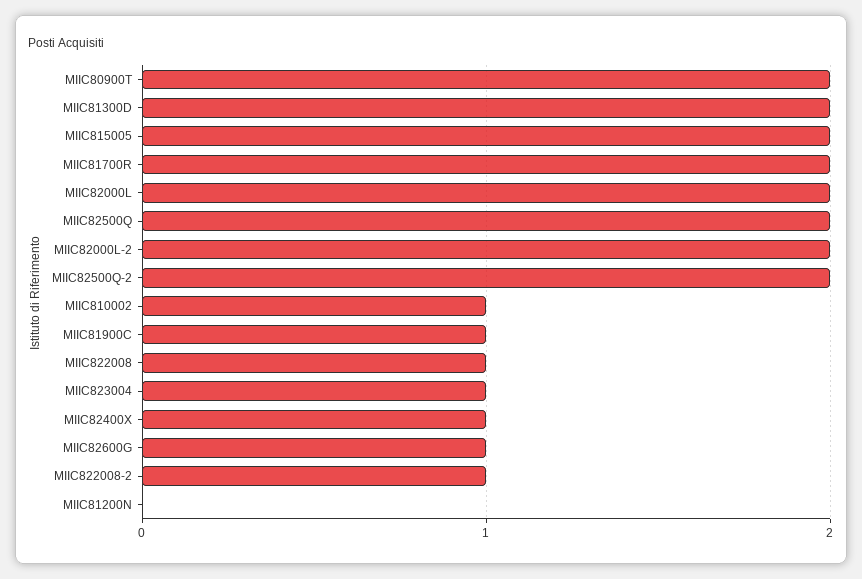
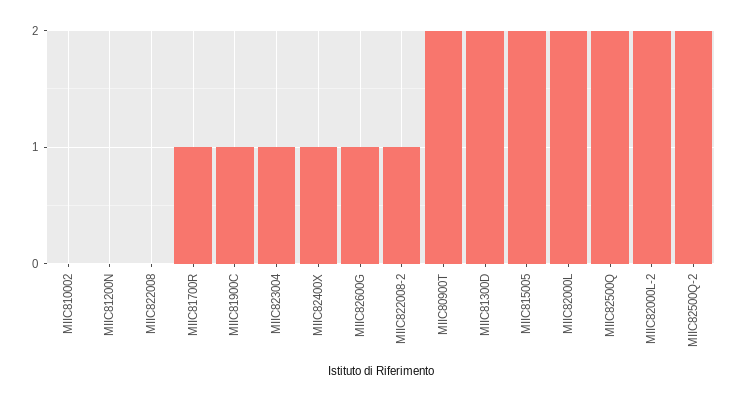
  {
    "MIIC80900T": 2,
    "MIIC81300D": 2,
    "MIIC815005": 2,
-   "MIIC81700R": 2,
+   "MIIC81700R": 1,
    "MIIC82000L": 2,
    "MIIC82500Q": 2,
    "MIIC82000L-2": 2,
    "MIIC82500Q-2": 2,
-   "MIIC810002": 1,
+   "MIIC810002": 0,
    "MIIC81900C": 1,
-   "MIIC822008": 1,
+   "MIIC822008": 0,
    "MIIC823004": 1,
    "MIIC82400X": 1,
    "MIIC82600G": 1,
    "MIIC822008-2": 1,
    "MIIC81200N": 0
  }

